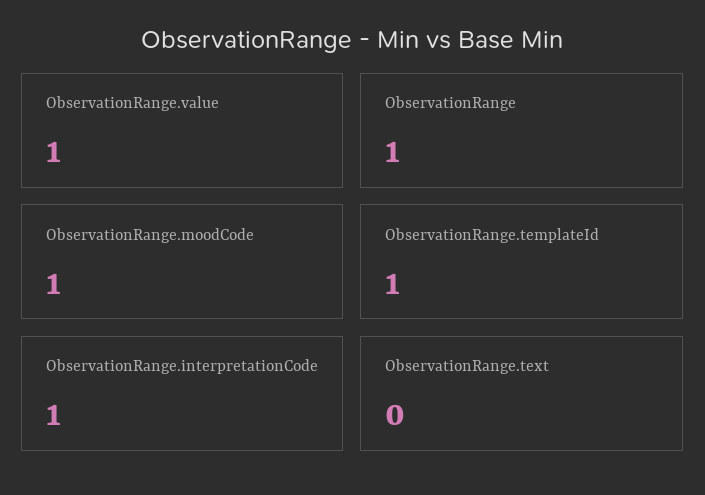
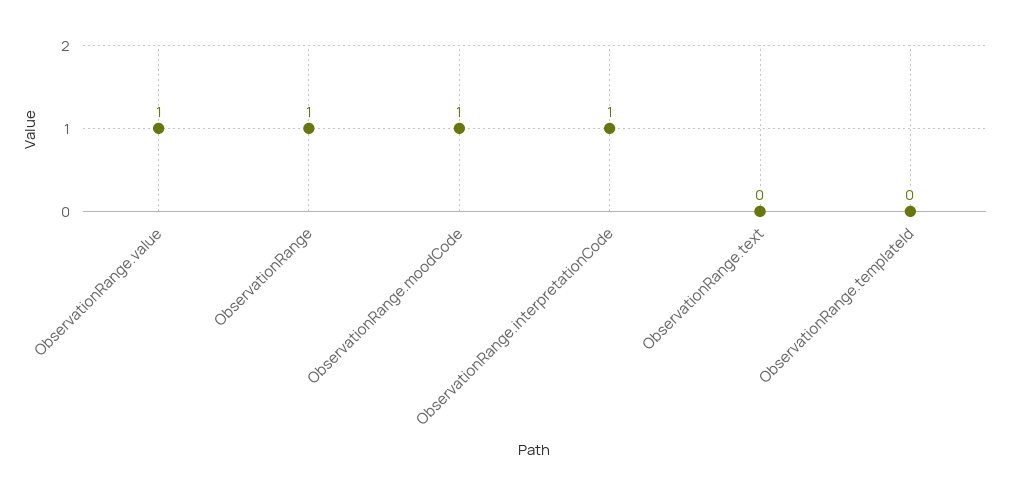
  {
    "ObservationRange.value": 1,
    "ObservationRange": 1,
    "ObservationRange.moodCode": 1,
-   "ObservationRange.templateId": 1,
+   "ObservationRange.templateId": 0,
    "ObservationRange.interpretationCode": 1,
    "ObservationRange.text": 0
  }

